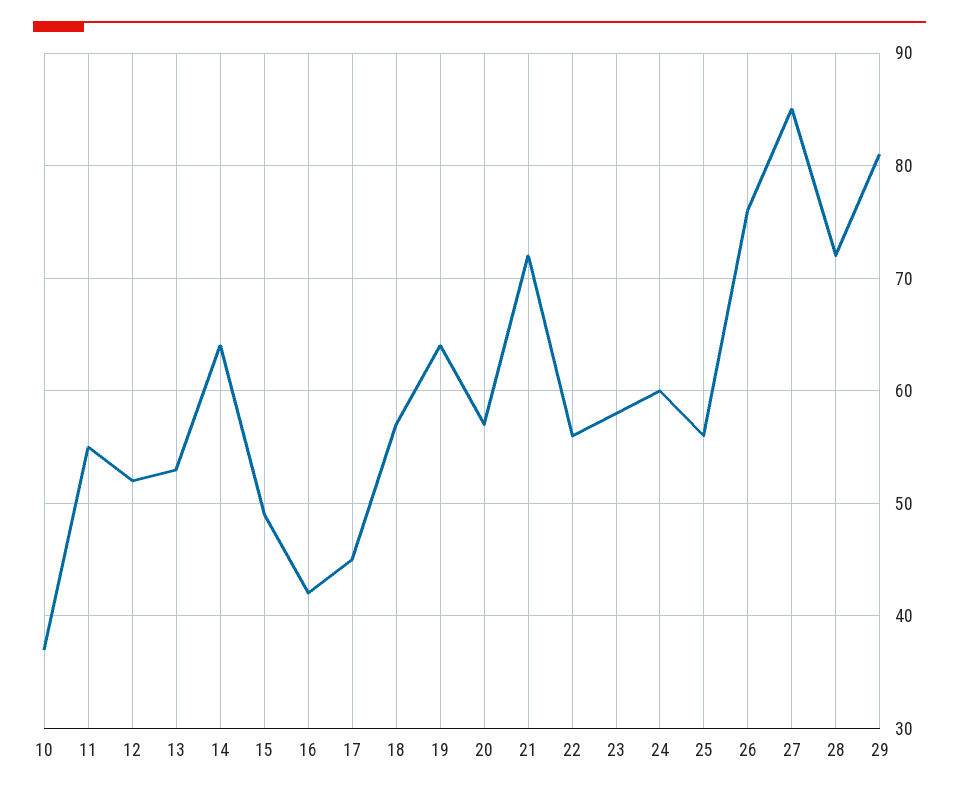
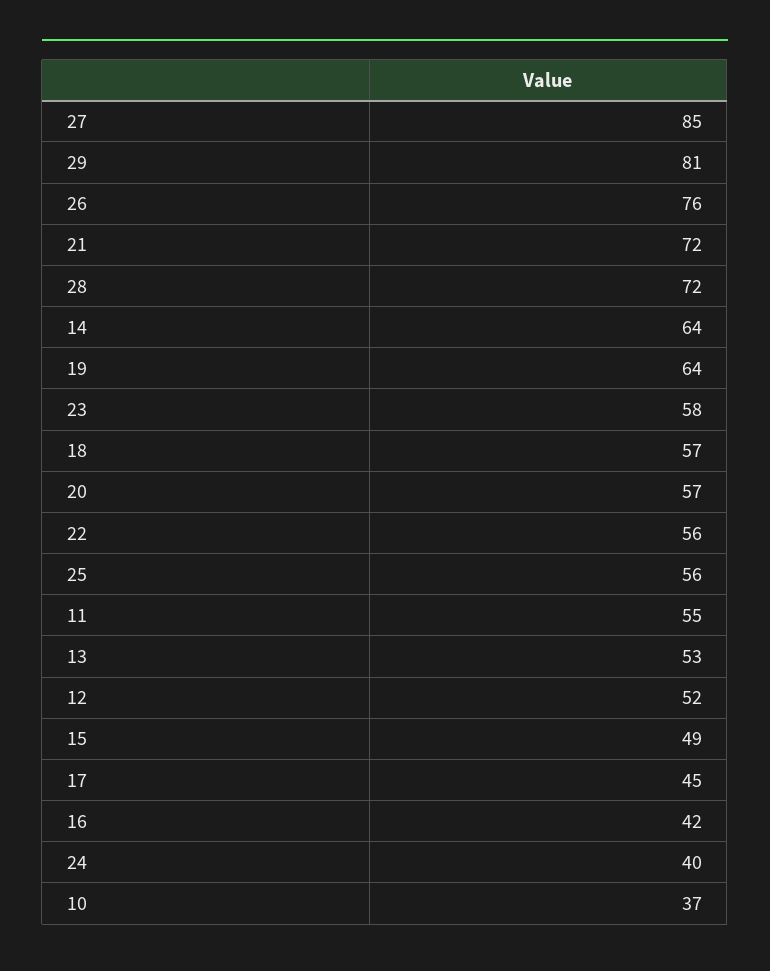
  {
    "10": 37,
    "11": 55,
    "12": 52,
    "13": 53,
    "14": 64,
    "15": 49,
    "16": 42,
    "17": 45,
    "18": 57,
    "19": 64,
    "20": 57,
    "21": 72,
    "22": 56,
    "23": 58,
-   "24": 60,
+   "24": 40,
    "25": 56,
    "26": 76,
    "27": 85,
    "28": 72,
    "29": 81
  }

